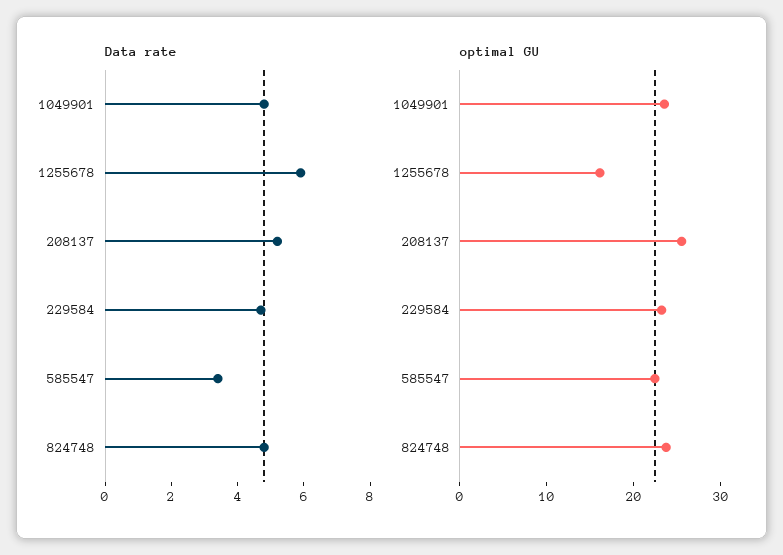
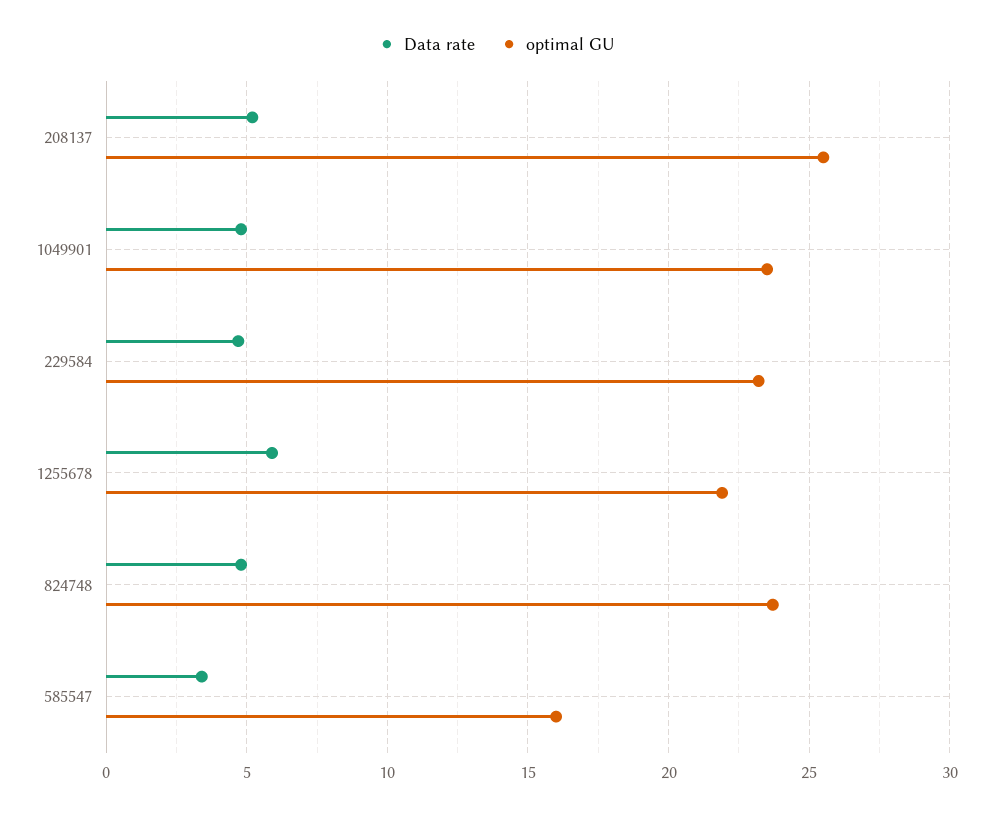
  {
    "Data rate": {
      "1049901": 5,
      "1255678": 6,
      "208137": 5,
      "229584": 4.5,
      "585547": 3.5,
      "824748": 5
    },
    "optimal GU": {
      "1049901": 23.5,
-     "1255678": 16,
+     "1255678": 22,
      "208137": 25.5,
      "229584": 23,
-     "585547": 22,
+     "585547": 16,
      "824748": 23.5
    }
  }

